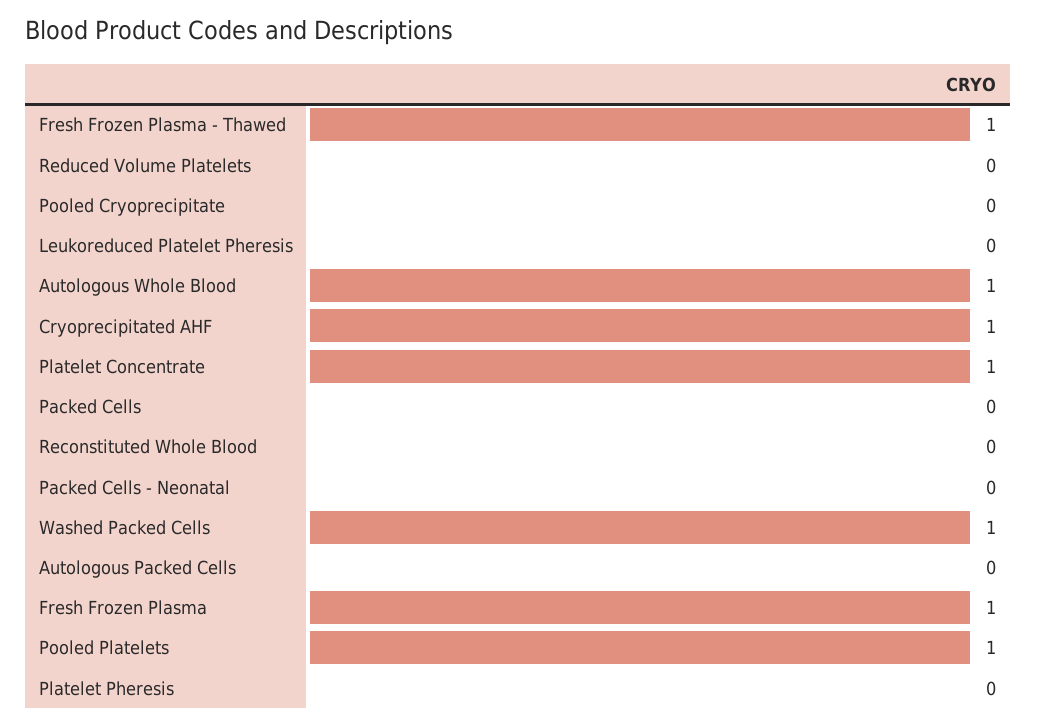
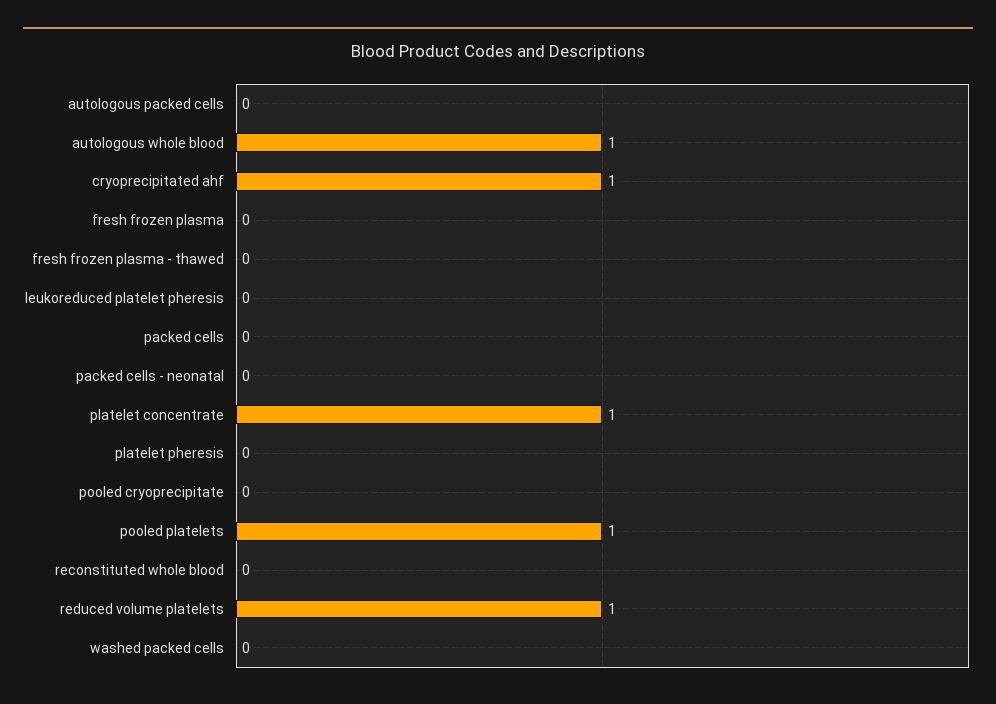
  {
-   "Fresh Frozen Plasma - Thawed": 1,
+   "Fresh Frozen Plasma - Thawed": 0,
-   "Reduced Volume Platelets": 0,
+   "Reduced Volume Platelets": 1,
    "Pooled Cryoprecipitate": 0,
    "Leukoreduced Platelet Pheresis": 0,
    "Autologous Whole Blood": 1,
    "Cryoprecipitated AHF": 1,
    "Platelet Concentrate": 1,
    "Packed Cells": 0,
    "Reconstituted Whole Blood": 0,
    "Packed Cells - Neonatal": 0,
-   "Washed Packed Cells": 1,
+   "Washed Packed Cells": 0,
    "Autologous Packed Cells": 0,
-   "Fresh Frozen Plasma": 1,
+   "Fresh Frozen Plasma": 0,
    "Pooled Platelets": 1,
    "Platelet Pheresis": 0
  }

